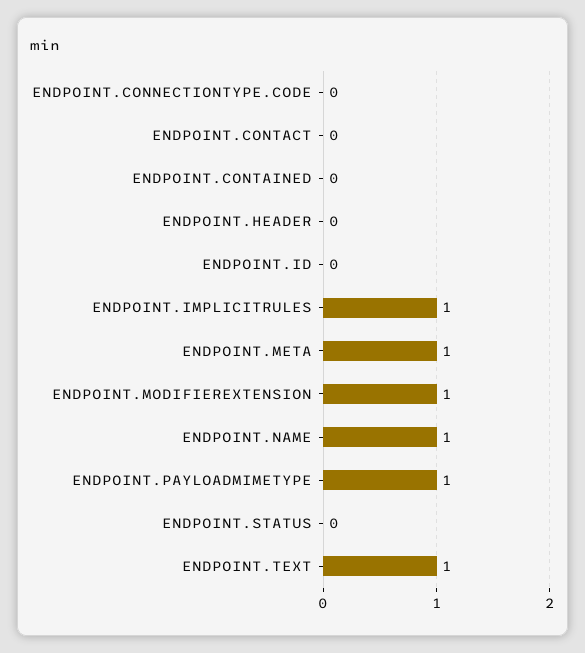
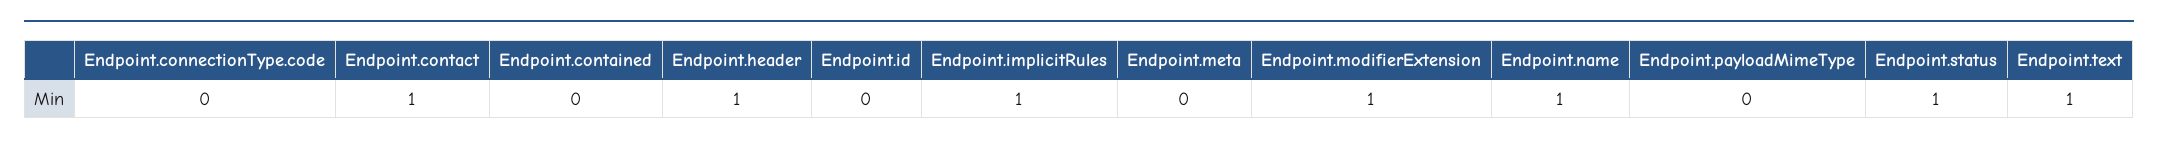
  {
    "ENDPOINT.CONNECTIONTYPE.CODE": 0,
-   "ENDPOINT.CONTACT": 0,
+   "ENDPOINT.CONTACT": 1,
    "ENDPOINT.CONTAINED": 0,
-   "ENDPOINT.HEADER": 0,
+   "ENDPOINT.HEADER": 1,
    "ENDPOINT.ID": 0,
    "ENDPOINT.IMPLICITRULES": 1,
-   "ENDPOINT.META": 1,
+   "ENDPOINT.META": 0,
    "ENDPOINT.MODIFIEREXTENSION": 1,
    "ENDPOINT.NAME": 1,
-   "ENDPOINT.PAYLOADMIMETYPE": 1,
+   "ENDPOINT.PAYLOADMIMETYPE": 0,
-   "ENDPOINT.STATUS": 0,
+   "ENDPOINT.STATUS": 1,
    "ENDPOINT.TEXT": 1
  }

